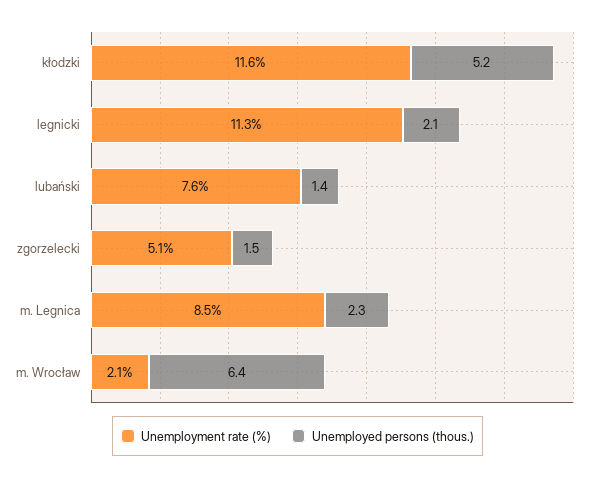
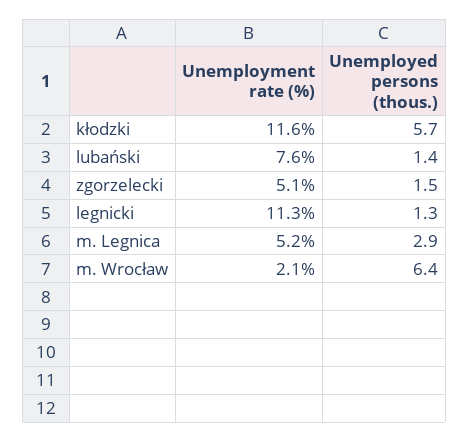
  {
    "Unemployment rate (%)": {
      "kłodzki": 11.6,
      "legnicki": 11.3,
      "lubański": 7.6,
      "zgorzelecki": 5.1,
-     "m. Legnica": 8.5,
+     "m. Legnica": 5.2,
      "m. Wrocław": 2.1
    },
    "Unemployed persons (thous.)": {
-     "kłodzki": 5.2,
+     "kłodzki": 5.7,
-     "legnicki": 2.1,
+     "legnicki": 1.3,
      "lubański": 1.4,
      "zgorzelecki": 1.5,
-     "m. Legnica": 2.3,
+     "m. Legnica": 2.9,
      "m. Wrocław": 6.4
    }
  }

